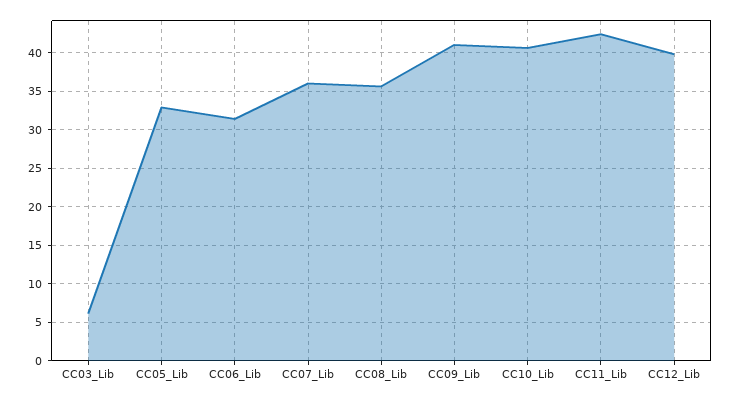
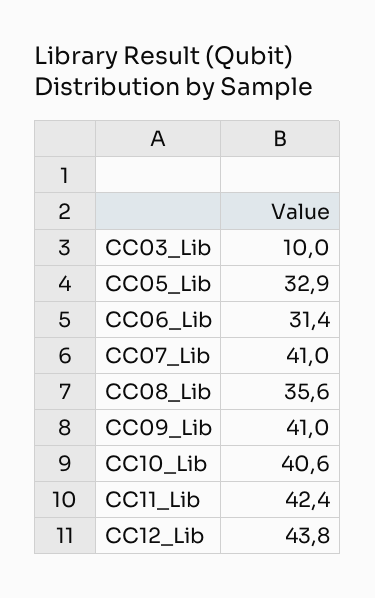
  {
-   "CC03_Lib": 6,
+   "CC03_Lib": 10,
    "CC05_Lib": 32.9,
    "CC06_Lib": 31.4,
-   "CC07_Lib": 36,
+   "CC07_Lib": 41,
    "CC08_Lib": 35.6,
    "CC09_Lib": 41,
    "CC10_Lib": 40.6,
    "CC11_Lib": 42.4,
-   "CC12_Lib": 40
+   "CC12_Lib": 43.8
  }

